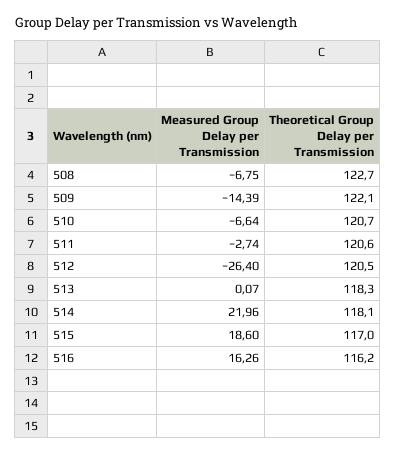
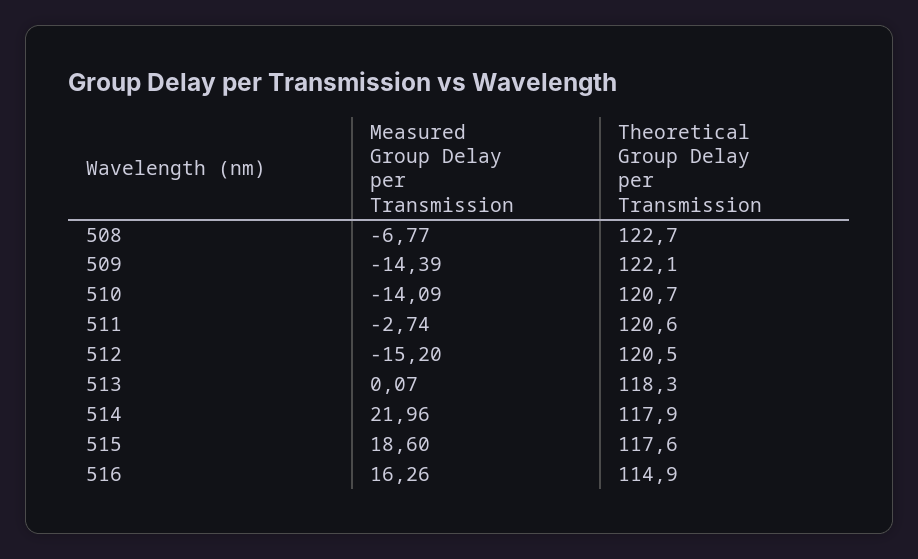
  {
    "Measured Group Delay per Transmission": {
-     "508": -6.75,
+     "508": -6.77,
      "509": -14.39,
-     "510": -6.64,
+     "510": -14.09,
      "511": -2.74,
-     "512": -26.4,
+     "512": -15.2,
      "513": 0.07,
      "514": 21.96,
      "515": 18.6,
      "516": 16.26
    },
    "Theoretical Group Delay per Transmission": {
      "508": 122.7,
      "509": 122.1,
      "510": 120.7,
      "511": 120.6,
      "512": 120.5,
      "513": 118.3,
-     "514": 118.1,
+     "514": 117.9,
-     "515": 117,
+     "515": 117.6,
-     "516": 116.2
+     "516": 114.9
    }
  }

